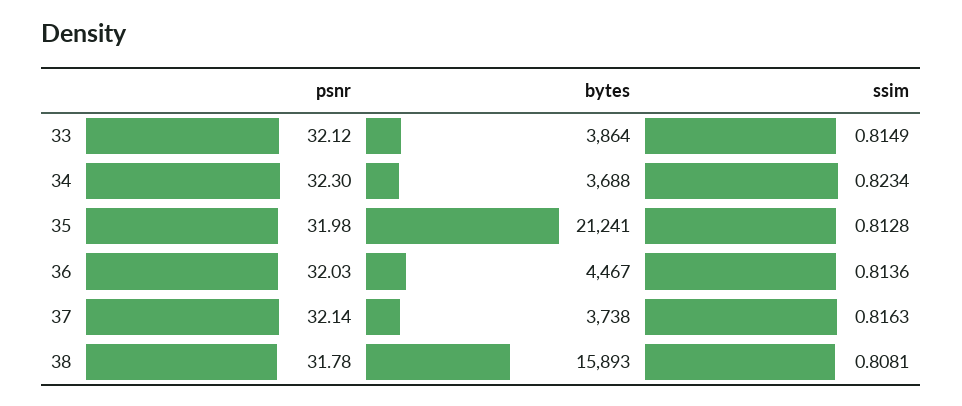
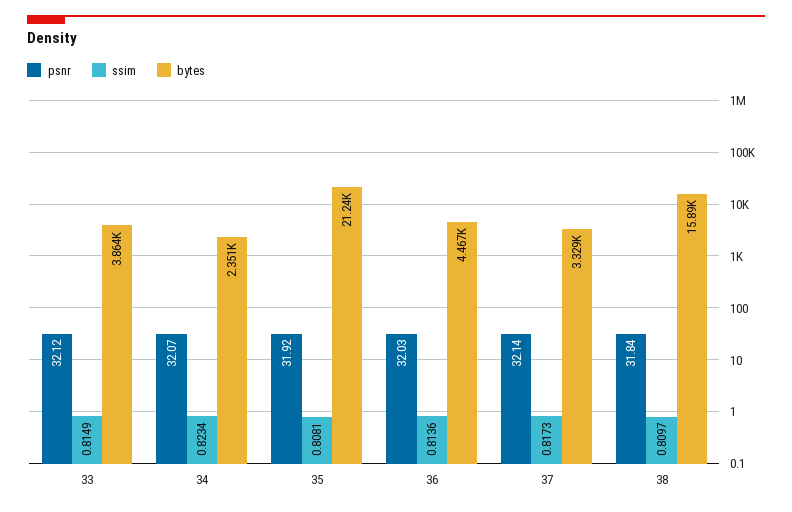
  {
    "psnr": {
      "33": 32.12,
-     "34": 32.3,
+     "34": 32.07,
-     "35": 31.98,
+     "35": 31.92,
      "36": 32.03,
      "37": 32.14,
-     "38": 31.78
+     "38": 31.84
    },
    "bytes": {
      "33": 3864,
-     "34": 3688,
+     "34": 2351,
      "35": 21241,
      "36": 4467,
-     "37": 3738,
+     "37": 3329,
      "38": 15893
    },
    "ssim": {
      "33": 0.8149,
      "34": 0.8234,
-     "35": 0.8128,
+     "35": 0.8081,
      "36": 0.8136,
-     "37": 0.8163,
+     "37": 0.8173,
-     "38": 0.8081
+     "38": 0.8097
    }
  }

